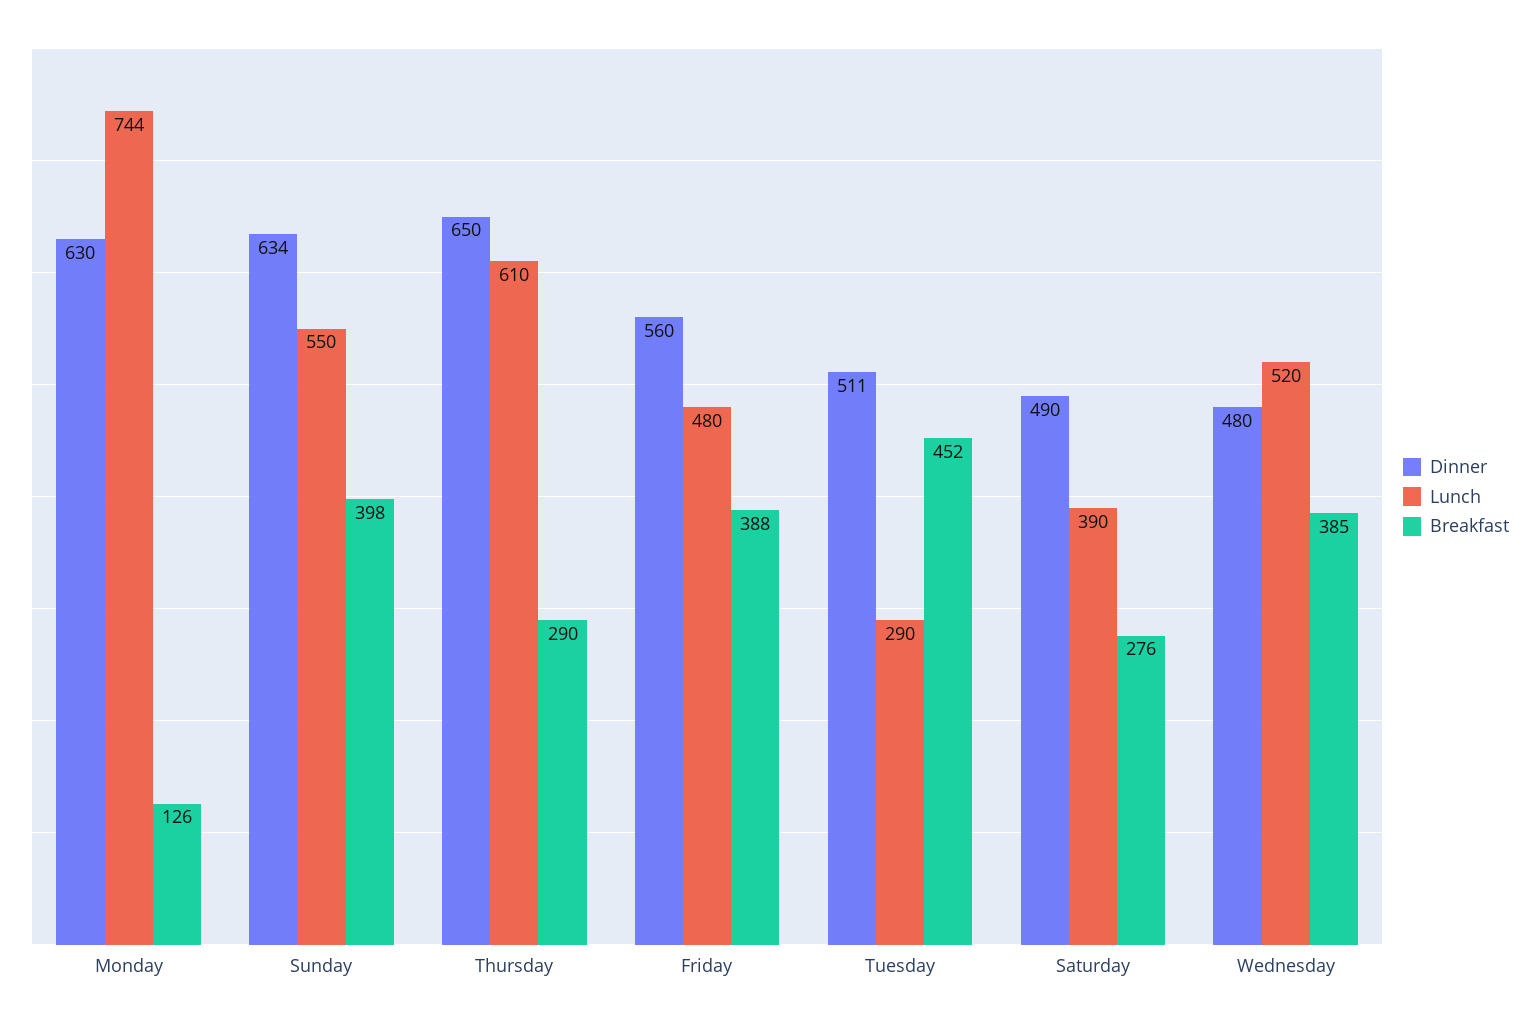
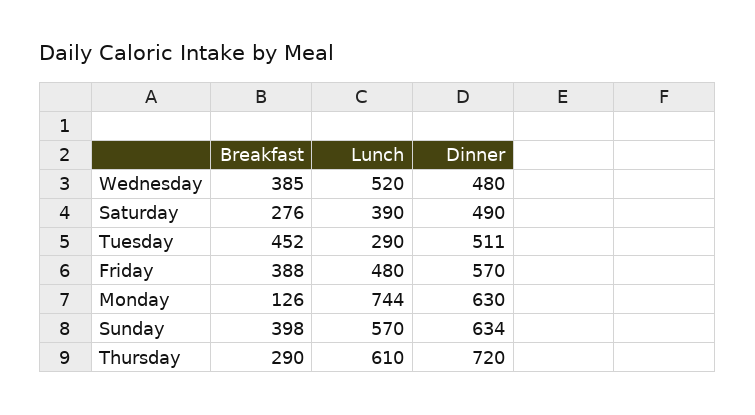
  {
    "Dinner": {
      "Monday": 630,
      "Sunday": 634,
-     "Thursday": 650,
+     "Thursday": 720,
-     "Friday": 560,
+     "Friday": 570,
      "Tuesday": 511,
      "Saturday": 490,
      "Wednesday": 480
    },
    "Lunch": {
      "Monday": 744,
-     "Sunday": 550,
+     "Sunday": 570,
      "Thursday": 610,
      "Friday": 480,
      "Tuesday": 290,
      "Saturday": 390,
      "Wednesday": 520
    },
    "Breakfast": {
      "Monday": 126,
      "Sunday": 398,
      "Thursday": 290,
      "Friday": 388,
      "Tuesday": 452,
      "Saturday": 276,
      "Wednesday": 385
    }
  }

